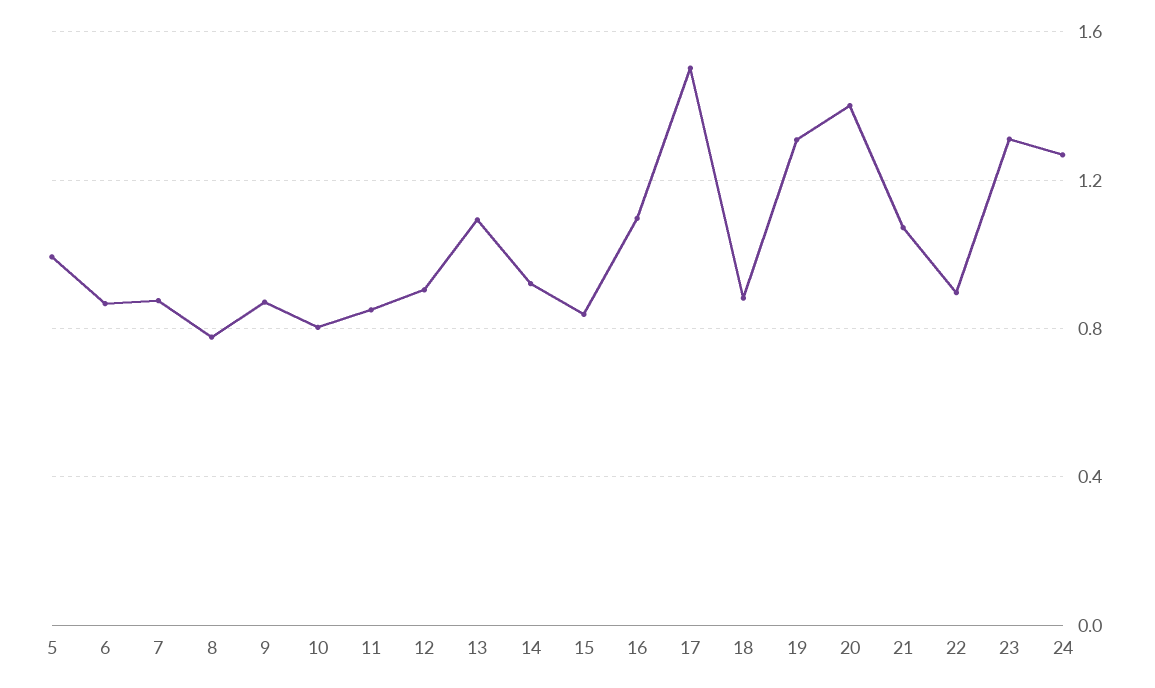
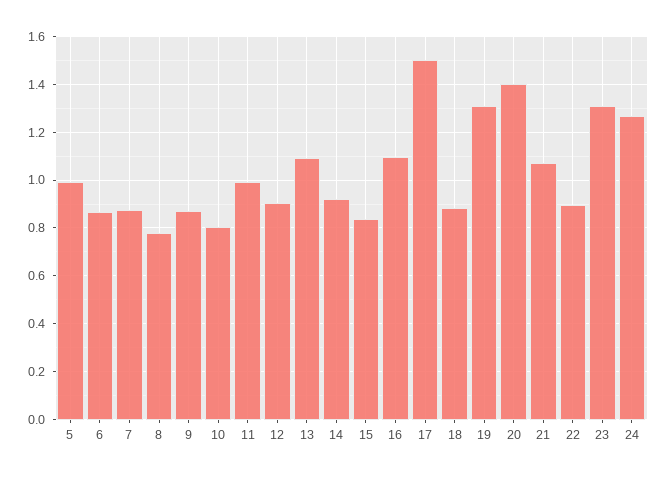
  {
    "5": 1,
    "6": 0.85,
    "7": 0.9,
    "8": 0.8,
    "9": 0.85,
    "10": 0.8,
-   "11": 0.85,
+   "11": 1,
    "12": 0.9,
    "13": 1.1,
    "14": 0.9,
    "15": 0.85,
    "16": 1.1,
    "17": 1.5,
    "18": 0.9,
    "19": 1.3,
    "20": 1.4,
    "21": 1.05,
    "22": 0.9,
    "23": 1.3,
    "24": 1.25
  }

